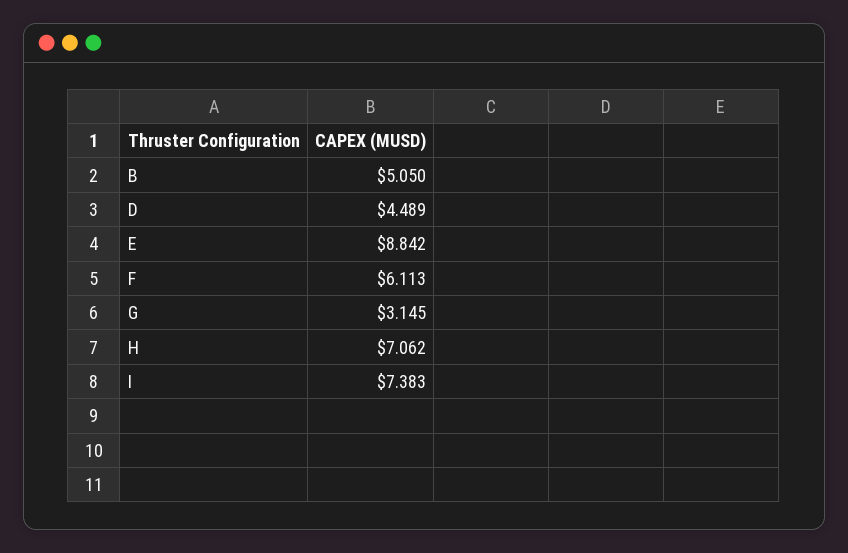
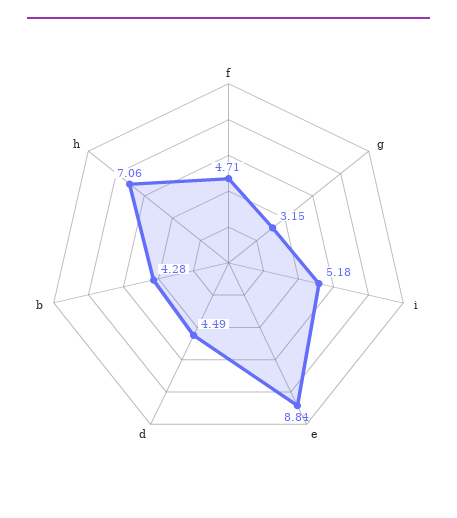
  {
-   "B": 5.05,
+   "B": 4.28,
    "D": 4.489,
    "E": 8.842,
-   "F": 6.113,
+   "F": 4.71,
    "G": 3.145,
    "H": 7.062,
-   "I": 7.383
+   "I": 5.18
  }

